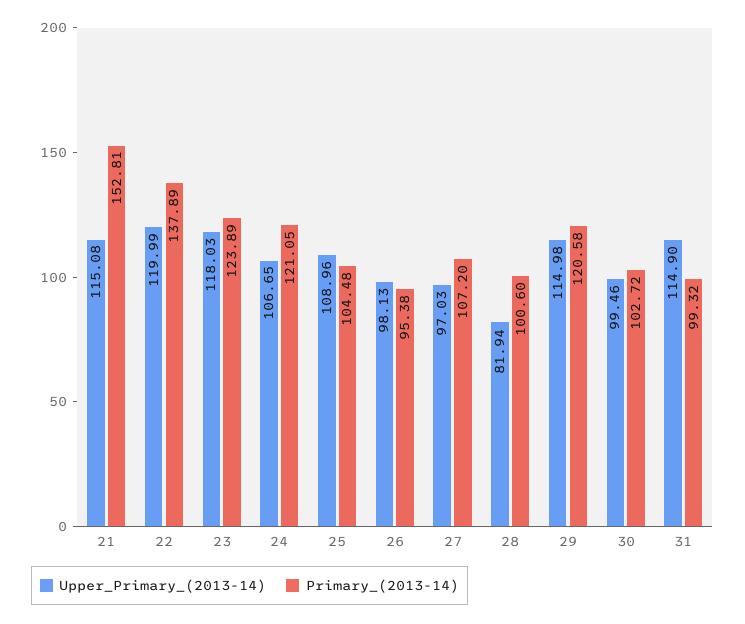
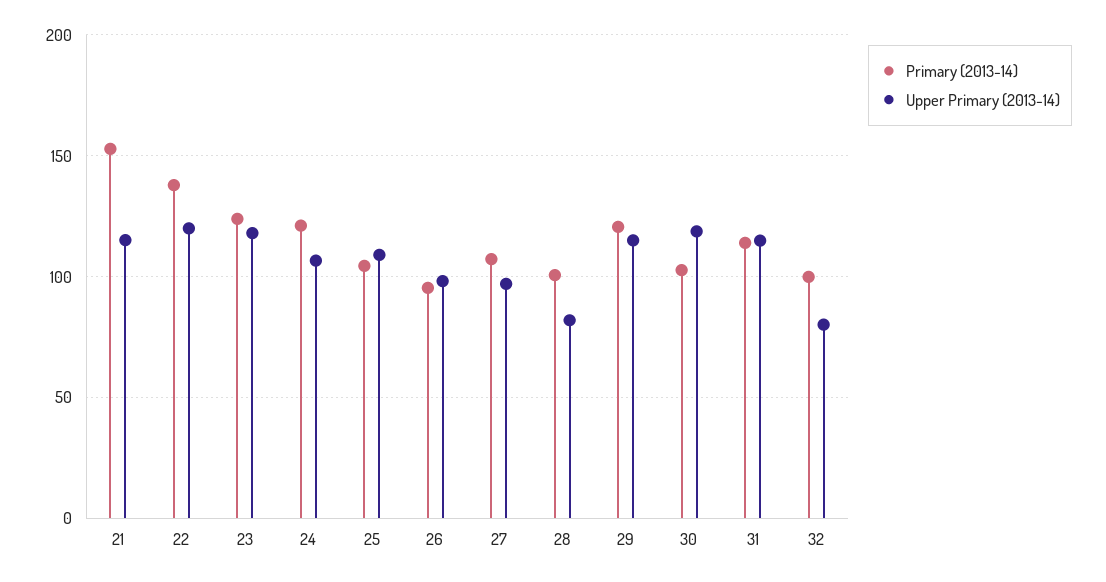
  {
    "Upper_Primary_(2013-14)": {
      "21": 115.08,
      "22": 119.99,
      "23": 118.03,
      "24": 106.65,
      "25": 108.96,
      "26": 98.13,
      "27": 97.03,
      "28": 81.94,
      "29": 114.98,
-     "30": 99.46,
+     "30": 120,
-     "31": 114.9
+     "31": 114.9,
+     "32": 80
    },
    "Primary_(2013-14)": {
      "21": 152.81,
      "22": 137.89,
      "23": 123.89,
      "24": 121.05,
      "25": 104.48,
      "26": 95.38,
      "27": 107.2,
      "28": 100.6,
      "29": 120.58,
      "30": 102.72,
-     "31": 99.32
+     "31": 115,
+     "32": 100
    }
  }

